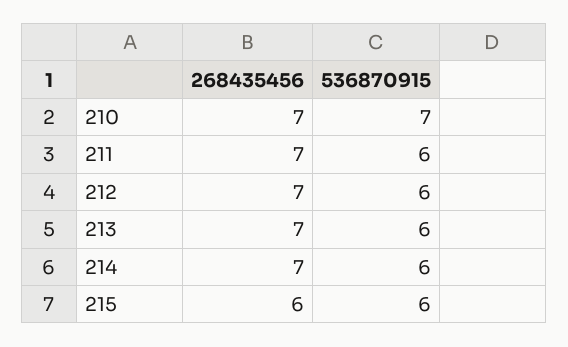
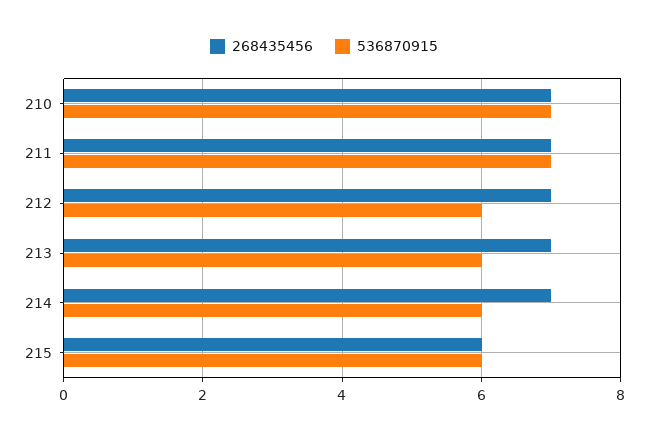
  {
    "268435456": {
      "210": 7,
      "211": 7,
      "212": 7,
      "213": 7,
      "214": 7,
      "215": 6
    },
    "536870915": {
      "210": 7,
-     "211": 6,
+     "211": 7,
      "212": 6,
      "213": 6,
      "214": 6,
      "215": 6
    }
  }

